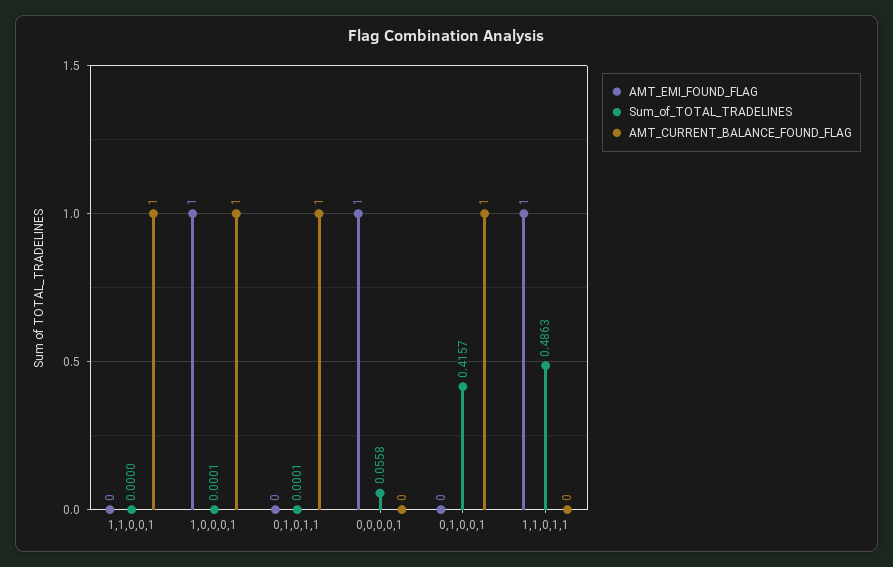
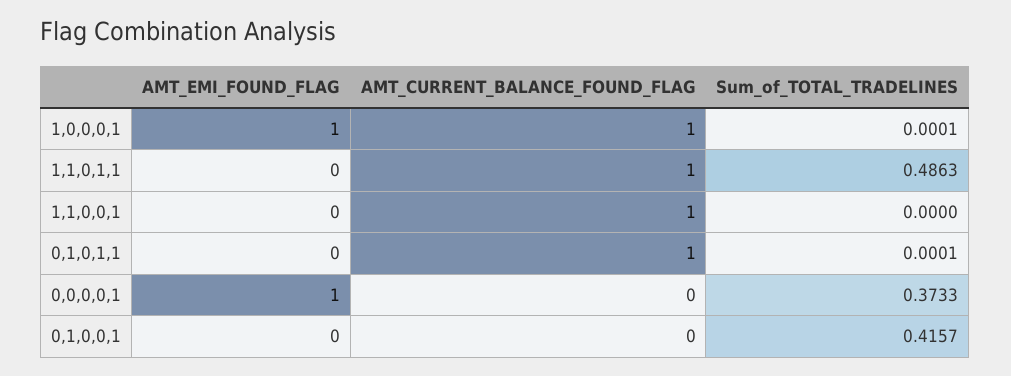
  {
    "AMT_EMI_FOUND_FLAG": {
      "1,1,0,0,1": 0,
      "1,0,0,0,1": 1,
      "0,1,0,1,1": 0,
      "0,0,0,0,1": 1,
      "0,1,0,0,1": 0,
-     "1,1,0,1,1": 1
+     "1,1,0,1,1": 0
    },
    "Sum_of_TOTAL_TRADELINES": {
      "1,1,0,0,1": 0,
      "1,0,0,0,1": 0.0001,
      "0,1,0,1,1": 0.0001,
-     "0,0,0,0,1": 0.0558,
+     "0,0,0,0,1": 0.3733,
      "0,1,0,0,1": 0.4157,
      "1,1,0,1,1": 0.4863
    },
    "AMT_CURRENT_BALANCE_FOUND_FLAG": {
      "1,1,0,0,1": 1,
      "1,0,0,0,1": 1,
      "0,1,0,1,1": 1,
      "0,0,0,0,1": 0,
-     "0,1,0,0,1": 1,
+     "0,1,0,0,1": 0,
-     "1,1,0,1,1": 0
+     "1,1,0,1,1": 1
    }
  }

